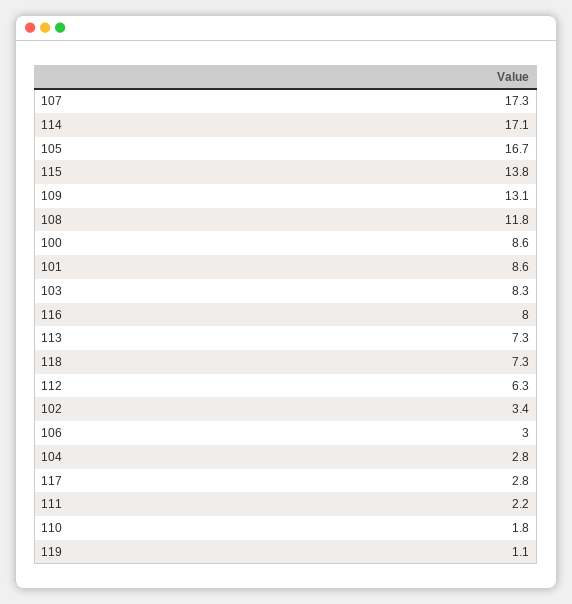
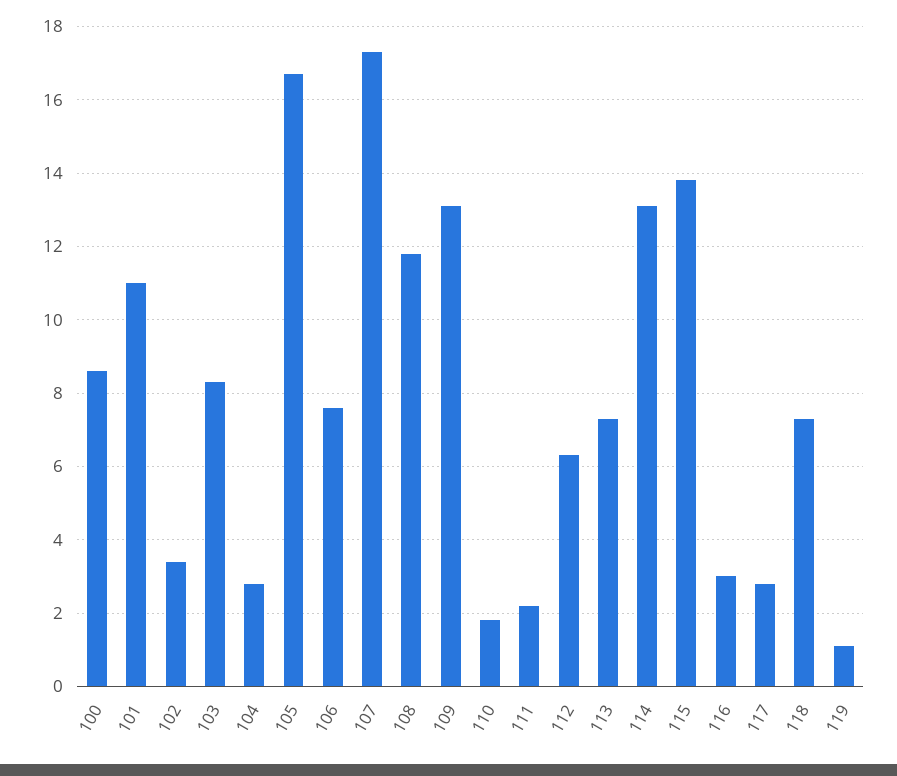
  {
    "107": 17.3,
-   "114": 17.1,
+   "114": 13,
    "105": 16.7,
    "115": 13.8,
    "109": 13.1,
    "108": 11.8,
    "100": 8.6,
-   "101": 8.6,
+   "101": 11,
    "103": 8.3,
-   "116": 8,
+   "116": 3,
    "113": 7.3,
    "118": 7.3,
    "112": 6.3,
    "102": 3.4,
-   "106": 3,
+   "106": 7.5,
    "104": 2.8,
    "117": 2.8,
    "111": 2.2,
    "110": 1.8,
    "119": 1.1
  }

